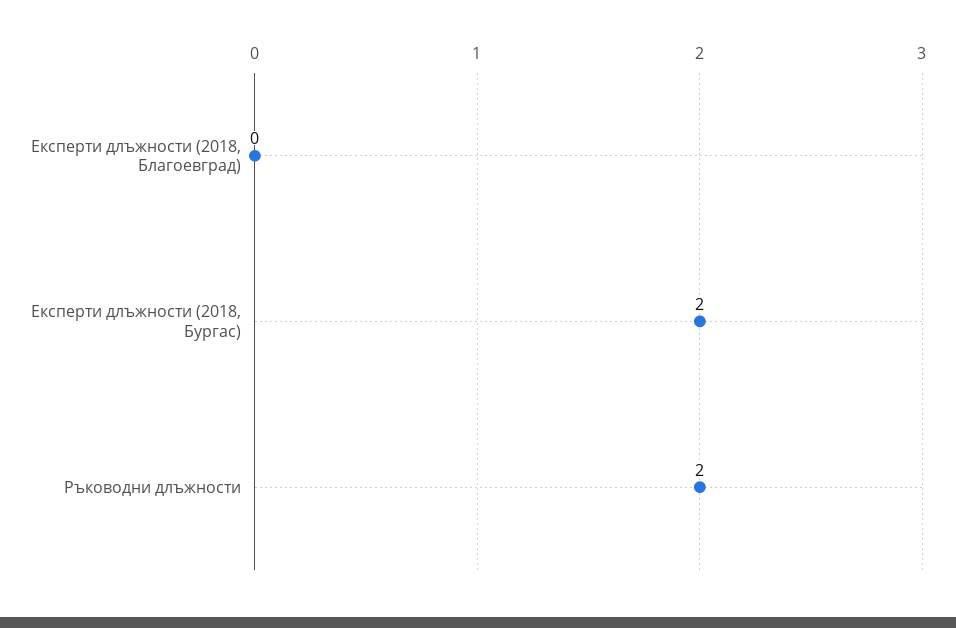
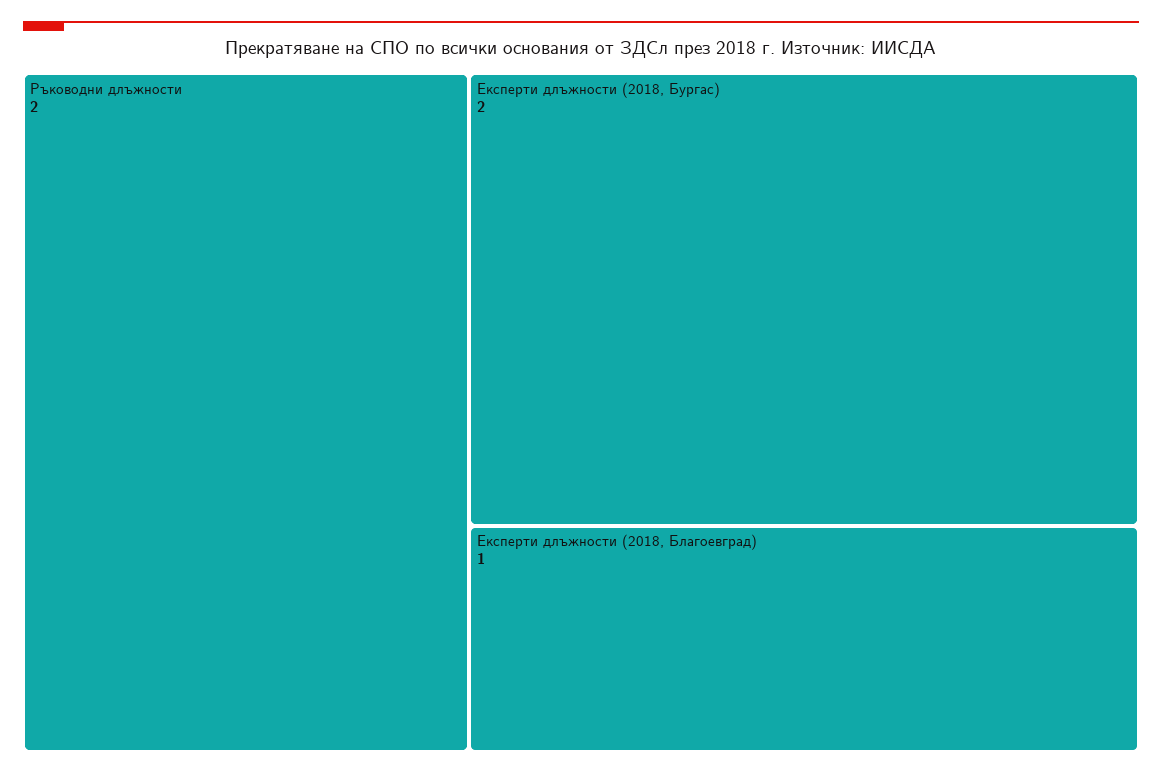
  {
-   "Експерти длъжности (2018, Благоевград)": 0,
+   "Експерти длъжности (2018, Благоевград)": 1,
    "Експерти длъжности (2018, Бургас)": 2,
    "Ръководни длъжности": 2
  }

